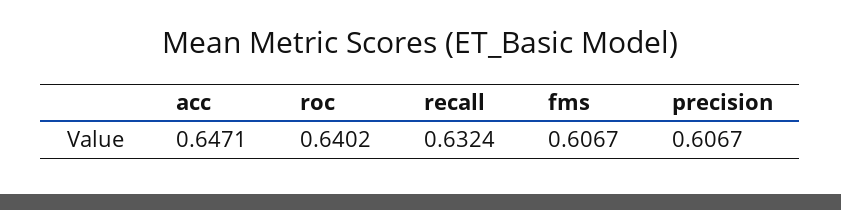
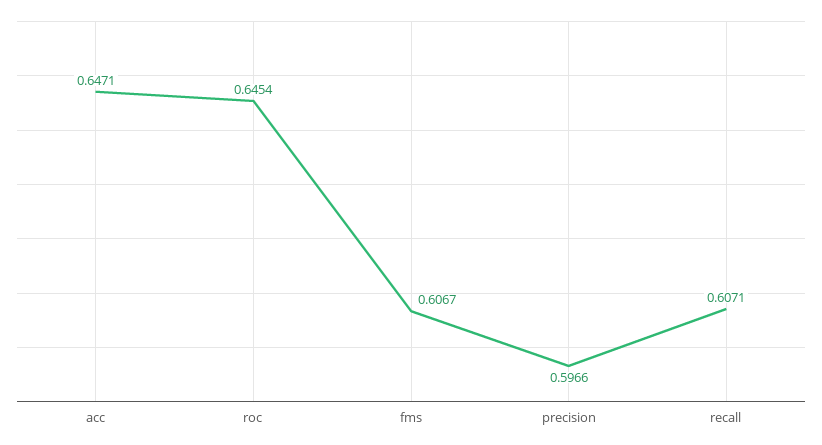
  {
    "acc": 0.6471,
-   "roc": 0.6402,
+   "roc": 0.6454,
-   "recall": 0.6324,
+   "recall": 0.6071,
    "fms": 0.6067,
-   "precision": 0.6067
+   "precision": 0.5966
  }

